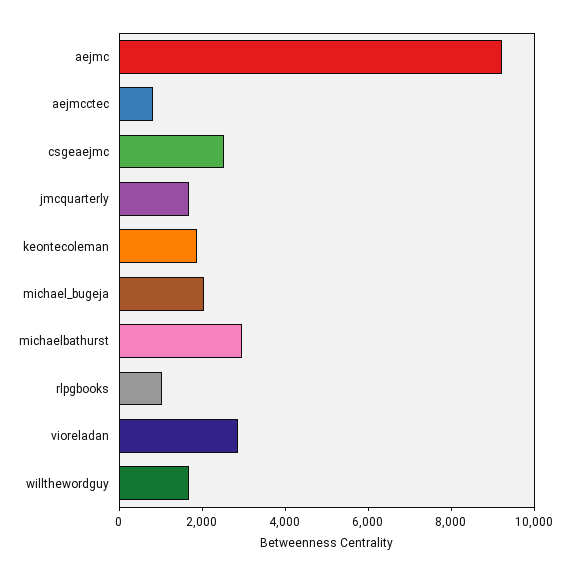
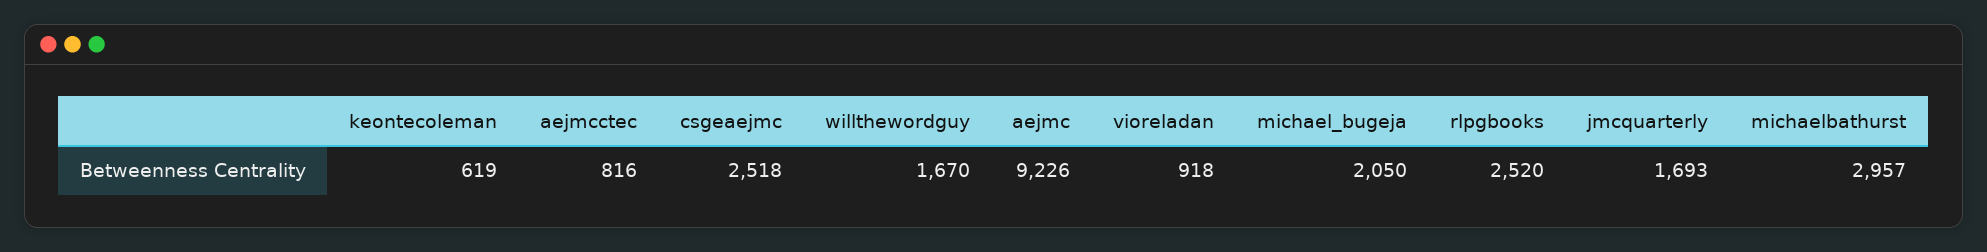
  {
    "aejmc": 9226,
    "aejmcctec": 816,
    "csgeaejmc": 2518,
    "jmcquarterly": 1693,
-   "keontecoleman": 2000,
+   "keontecoleman": 619,
    "michael_bugeja": 2050,
    "michaelbathurst": 2957,
-   "rlpgbooks": 1000,
+   "rlpgbooks": 2520,
-   "vioreladan": 3000,
+   "vioreladan": 918,
    "willthewordguy": 1670
  }

